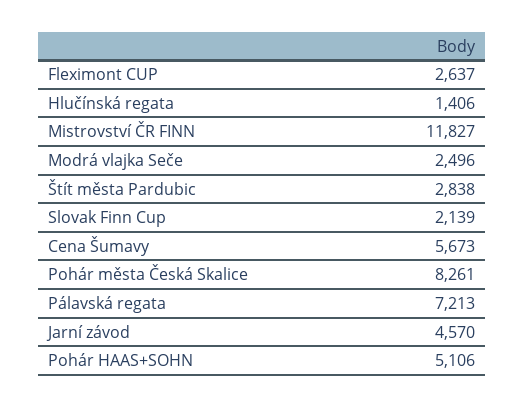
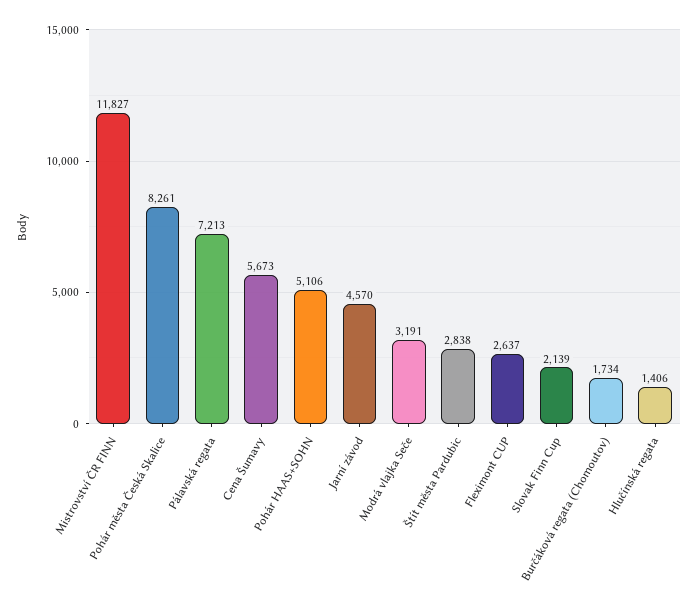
  {
    "Fleximont CUP": 2637,
    "Hlučínská regata": 1406,
    "Mistrovství ČR FINN": 11827,
-   "Modrá vlajka Seče": 2496,
+   "Modrá vlajka Seče": 3191,
    "Štít města Pardubic": 2838,
    "Slovak Finn Cup": 2139,
    "Cena Šumavy": 5673,
    "Pohár města Česká Skalice": 8261,
    "Pálavská regata": 7213,
    "Jarní závod": 4570,
-   "Pohár HAAS+SOHN": 5106
+   "Pohár HAAS+SOHN": 5106,
+   "Burčáková regata (Chomoutov)": 1734
  }

